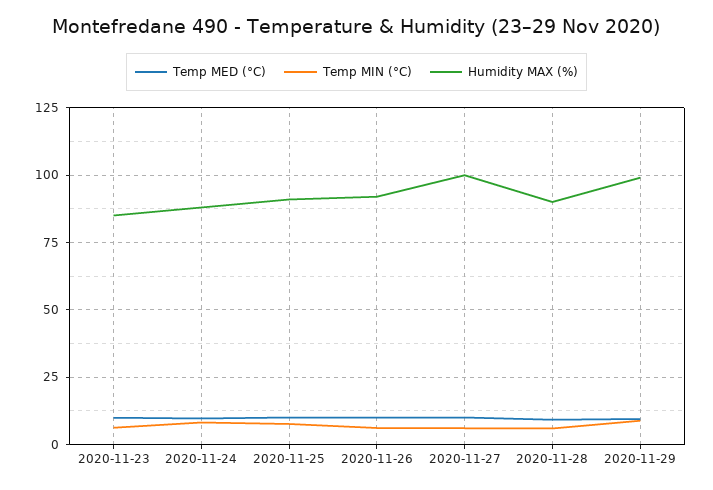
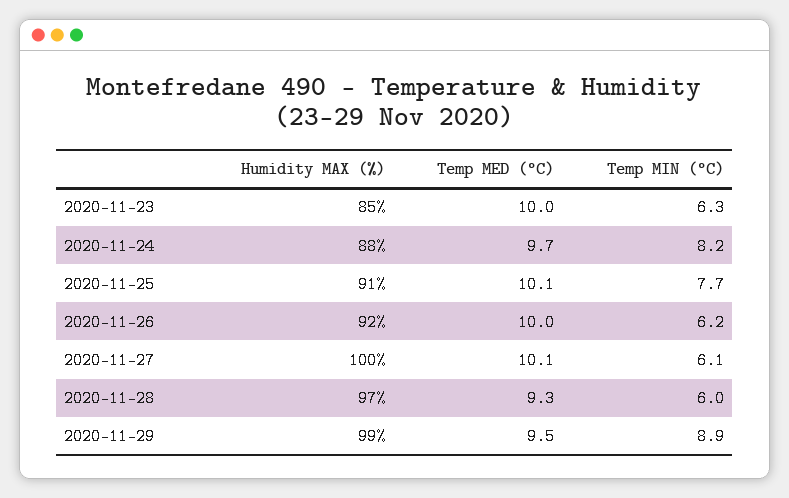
  {
    "Temp MED (°C)": {
      "2020-11-23": 10,
      "2020-11-24": 9.7,
      "2020-11-25": 10.1,
      "2020-11-26": 10,
      "2020-11-27": 10.1,
      "2020-11-28": 9.3,
      "2020-11-29": 9.5
    },
    "Temp MIN (°C)": {
      "2020-11-23": 6.3,
      "2020-11-24": 8.2,
      "2020-11-25": 7.7,
      "2020-11-26": 6.2,
      "2020-11-27": 6.1,
      "2020-11-28": 6,
      "2020-11-29": 8.9
    },
    "Humidity MAX (%)": {
      "2020-11-23": 85,
      "2020-11-24": 88,
      "2020-11-25": 91,
      "2020-11-26": 92,
      "2020-11-27": 100,
-     "2020-11-28": 90,
+     "2020-11-28": 97,
      "2020-11-29": 99
    }
  }

